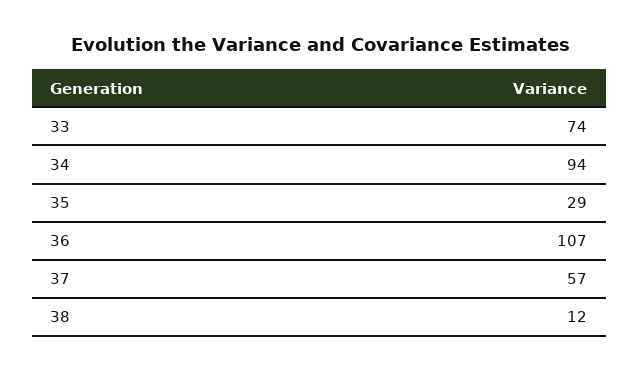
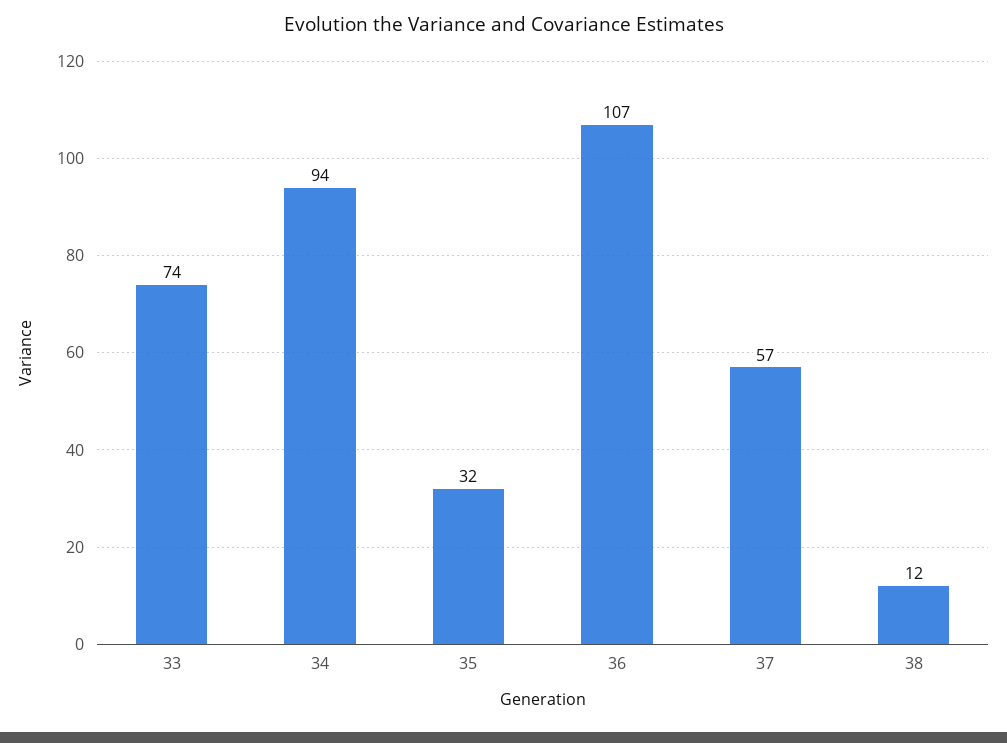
  {
    "33": 74,
    "34": 94,
-   "35": 29,
+   "35": 32,
    "36": 107,
    "37": 57,
    "38": 12
  }

